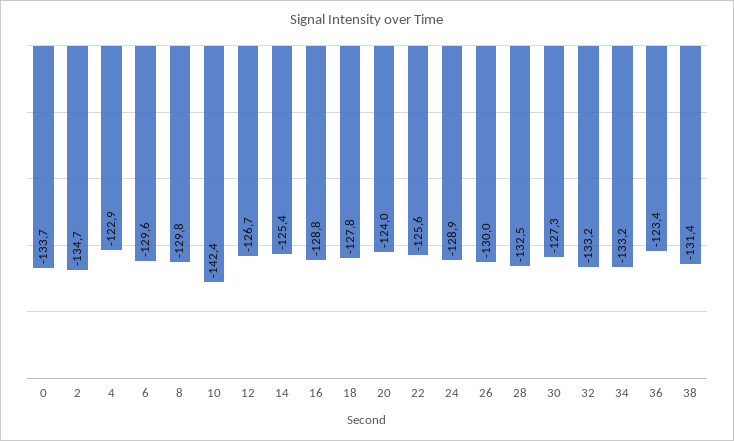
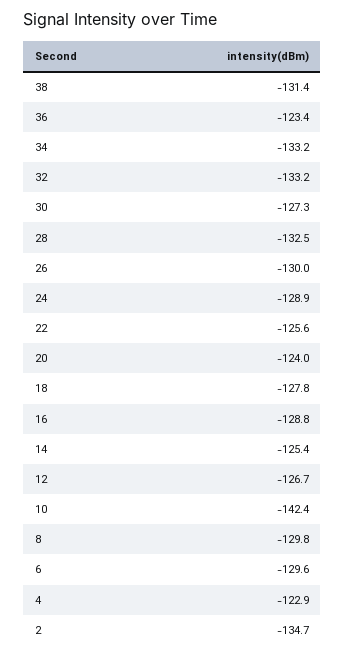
  {
-   "0": -133.7,
    "2": -134.7,
    "4": -122.9,
    "6": -129.6,
    "8": -129.8,
    "10": -142.4,
    "12": -126.7,
    "14": -125.4,
    "16": -128.8,
    "18": -127.8,
    "20": -124,
    "22": -125.6,
    "24": -128.9,
    "26": -130,
    "28": -132.5,
    "30": -127.3,
    "32": -133.2,
    "34": -133.2,
    "36": -123.4,
    "38": -131.4
  }

